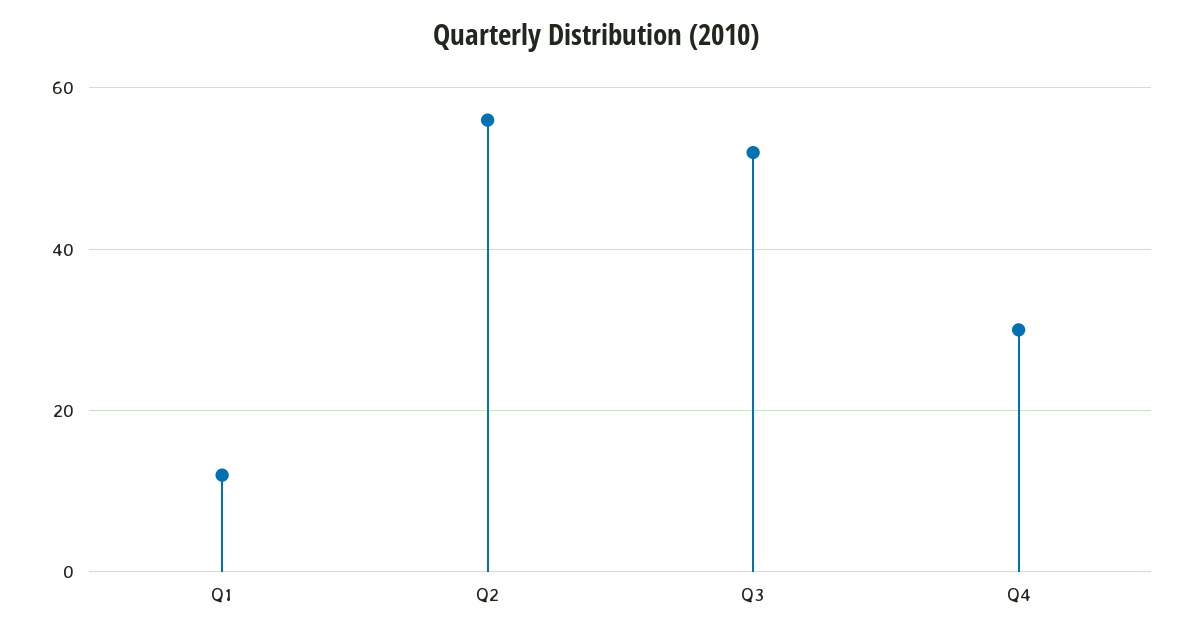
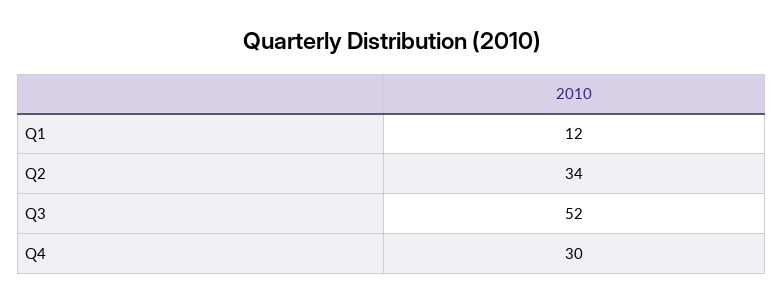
  {
    "Q1": 12,
-   "Q2": 55,
+   "Q2": 34,
    "Q3": 52,
    "Q4": 30
  }

